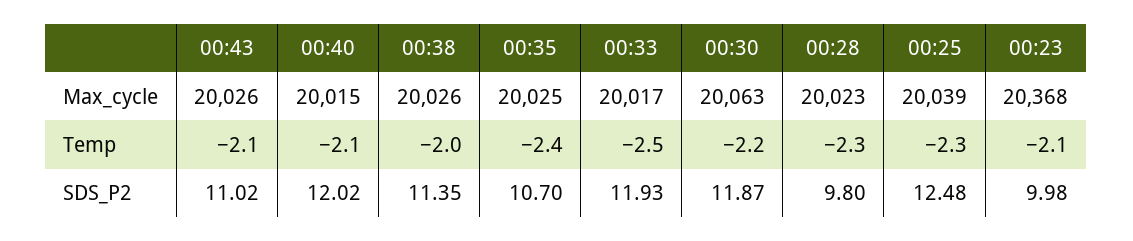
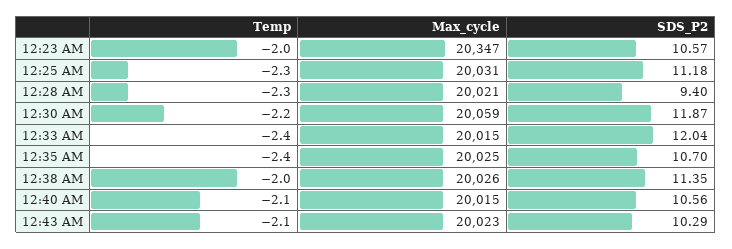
  {
    "00:43": {
-     "Max_cycle": 20026,
+     "Max_cycle": 20023,
      "Temp": -2.1,
-     "SDS_P2": 11.02
+     "SDS_P2": 10.29
    },
    "00:40": {
      "Max_cycle": 20015,
      "Temp": -2.1,
-     "SDS_P2": 12.02
+     "SDS_P2": 10.56
    },
    "00:38": {
      "Max_cycle": 20026,
      "Temp": -2,
      "SDS_P2": 11.35
    },
    "00:35": {
      "Max_cycle": 20025,
      "Temp": -2.4,
      "SDS_P2": 10.7
    },
    "00:33": {
-     "Max_cycle": 20017,
+     "Max_cycle": 20015,
-     "Temp": -2.5,
+     "Temp": -2.4,
-     "SDS_P2": 11.93
+     "SDS_P2": 12.04
    },
    "00:30": {
-     "Max_cycle": 20063,
+     "Max_cycle": 20059,
      "Temp": -2.2,
      "SDS_P2": 11.87
    },
    "00:28": {
-     "Max_cycle": 20023,
+     "Max_cycle": 20021,
      "Temp": -2.3,
-     "SDS_P2": 9.8
+     "SDS_P2": 9.4
    },
    "00:25": {
-     "Max_cycle": 20039,
+     "Max_cycle": 20031,
      "Temp": -2.3,
-     "SDS_P2": 12.48
+     "SDS_P2": 11.18
    },
    "00:23": {
-     "Max_cycle": 20368,
+     "Max_cycle": 20347,
-     "Temp": -2.1,
+     "Temp": -2,
-     "SDS_P2": 9.98
+     "SDS_P2": 10.57
    }
  }

